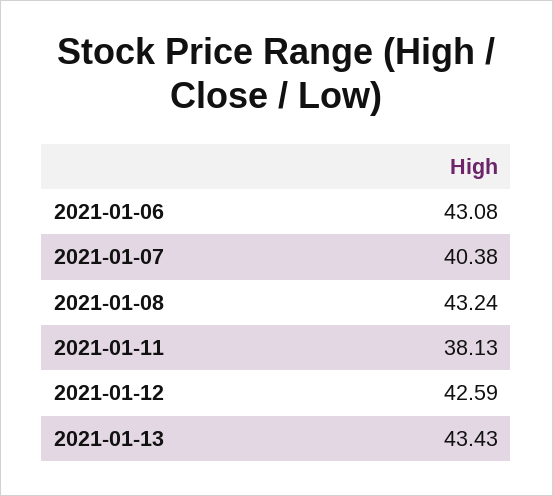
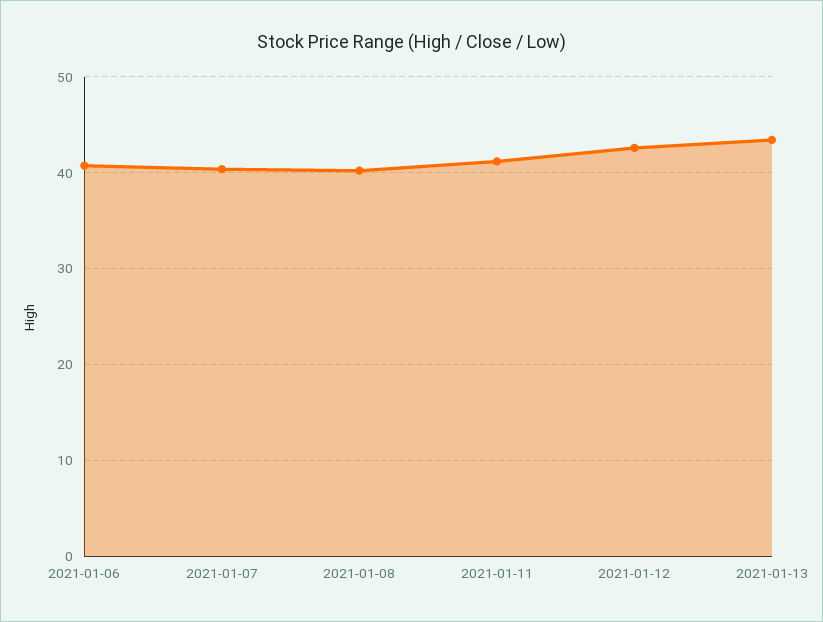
  {
-   "2021-01-06": 43.08,
+   "2021-01-06": 41,
    "2021-01-07": 40.38,
-   "2021-01-08": 43.24,
+   "2021-01-08": 40,
-   "2021-01-11": 38.13,
+   "2021-01-11": 41,
    "2021-01-12": 42.59,
    "2021-01-13": 43.43
  }

